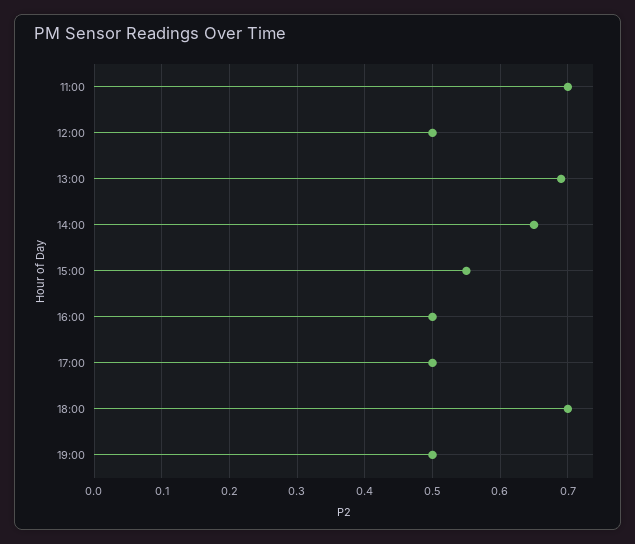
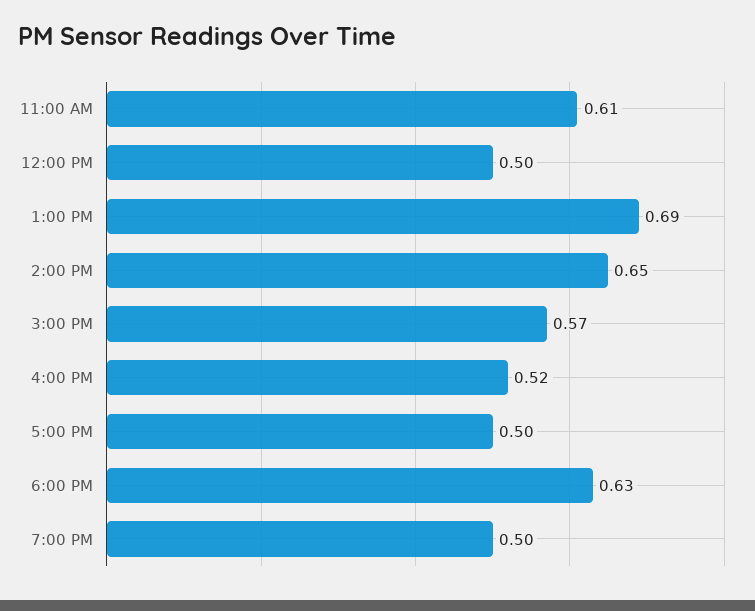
  {
-   "11:00": 0.7,
+   "11:00": 0.61,
    "12:00": 0.5,
    "13:00": 0.69,
    "14:00": 0.65,
-   "15:00": 0.55,
+   "15:00": 0.57,
-   "16:00": 0.5,
+   "16:00": 0.52,
    "17:00": 0.5,
-   "18:00": 0.7,
+   "18:00": 0.63,
    "19:00": 0.5
  }

